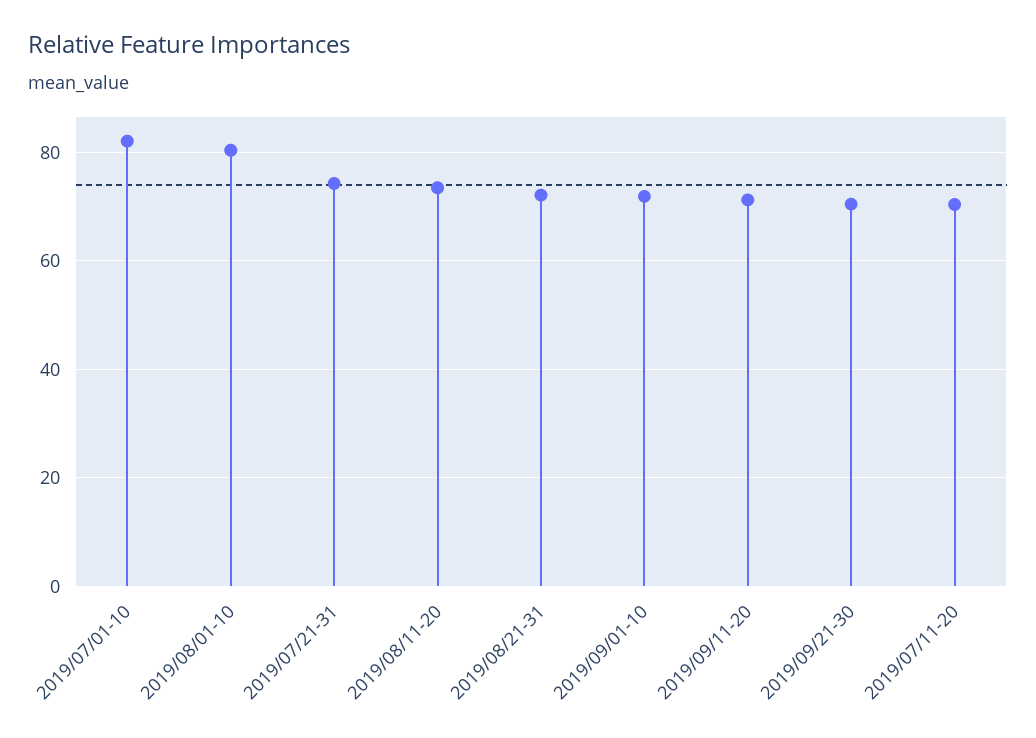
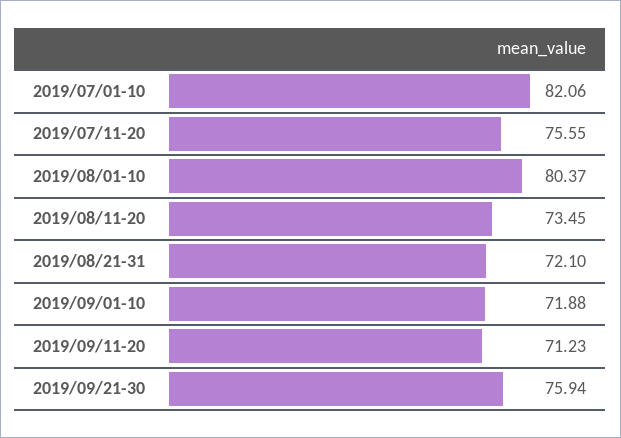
  {
    "2019/07/01-10": 82.06,
    "2019/08/01-10": 80.37,
-   "2019/07/21-31": 74,
    "2019/08/11-20": 73.45,
    "2019/08/21-31": 72.1,
    "2019/09/01-10": 71.88,
    "2019/09/11-20": 71.23,
-   "2019/09/21-30": 70,
+   "2019/09/21-30": 75.94,
-   "2019/07/11-20": 70
+   "2019/07/11-20": 75.55
  }

